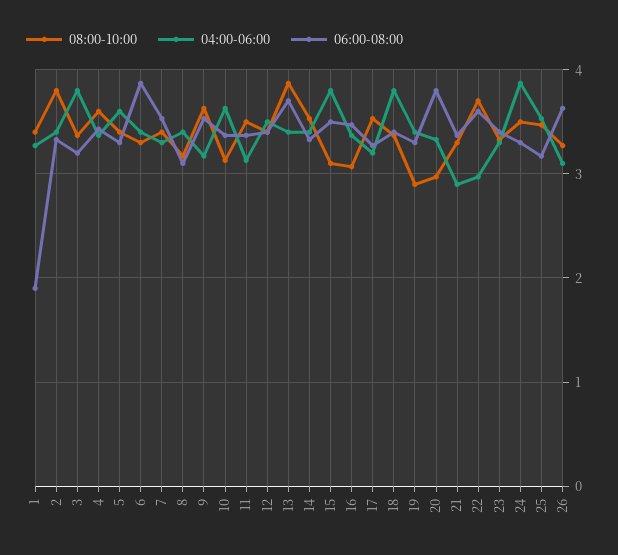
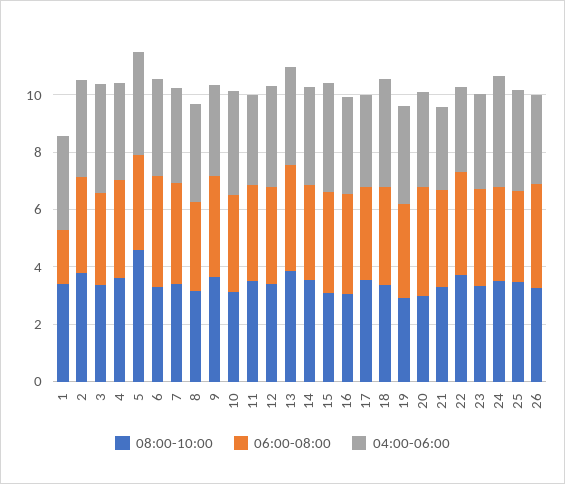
  {
    "08:00-10:00": {
      "1": 3.4,
      "2": 3.8,
      "3": 3.4,
      "4": 3.6,
-     "5": 3.4,
+     "5": 4.5,
      "6": 3.3,
      "7": 3.4,
      "8": 3.2,
      "9": 3.6,
      "10": 3.1,
      "11": 3.5,
      "12": 3.4,
      "13": 3.9,
      "14": 3.5,
      "15": 3.1,
      "16": 3.1,
      "17": 3.5,
      "18": 3.4,
      "19": 2.9,
      "20": 3,
      "21": 3.3,
      "22": 3.7,
      "23": 3.3,
      "24": 3.5,
      "25": 3.5,
      "26": 3.3
    },
    "04:00-06:00": {
      "1": 3.3,
      "2": 3.4,
      "3": 3.8,
      "4": 3.4,
      "5": 3.6,
      "6": 3.4,
      "7": 3.3,
      "8": 3.4,
      "9": 3.2,
      "10": 3.6,
      "11": 3.1,
      "12": 3.5,
      "13": 3.4,
      "14": 3.4,
      "15": 3.8,
      "16": 3.4,
      "17": 3.2,
      "18": 3.8,
      "19": 3.4,
      "20": 3.3,
      "21": 2.9,
      "22": 3,
      "23": 3.3,
      "24": 3.9,
      "25": 3.5,
      "26": 3.1
    },
    "06:00-08:00": {
      "1": 1.9,
      "2": 3.3,
      "3": 3.2,
      "4": 3.4,
      "5": 3.3,
      "6": 3.9,
      "7": 3.5,
      "8": 3.1,
      "9": 3.5,
      "10": 3.4,
      "11": 3.4,
      "12": 3.4,
      "13": 3.7,
      "14": 3.3,
      "15": 3.5,
      "16": 3.5,
      "17": 3.3,
      "18": 3.4,
      "19": 3.3,
      "20": 3.8,
      "21": 3.4,
      "22": 3.6,
      "23": 3.4,
      "24": 3.3,
      "25": 3.2,
      "26": 3.6
    }
  }

